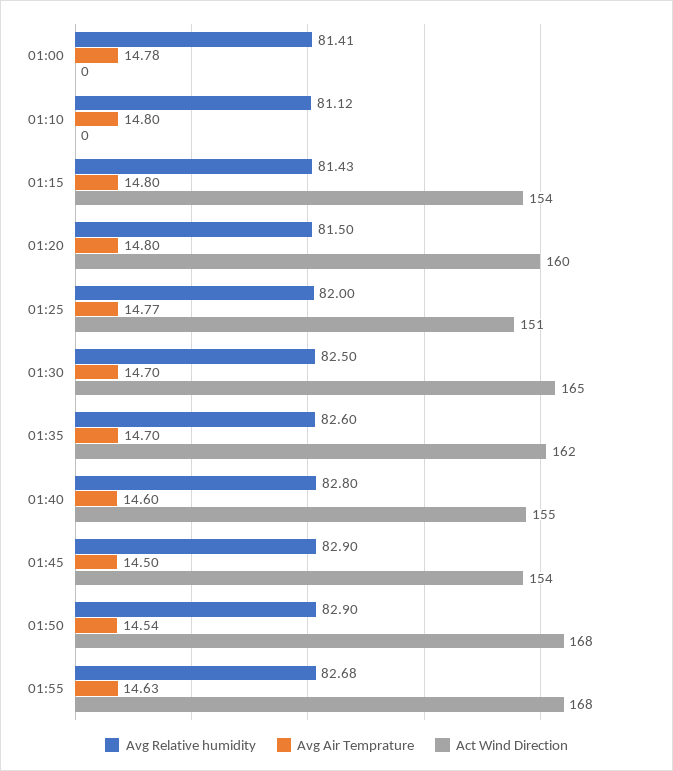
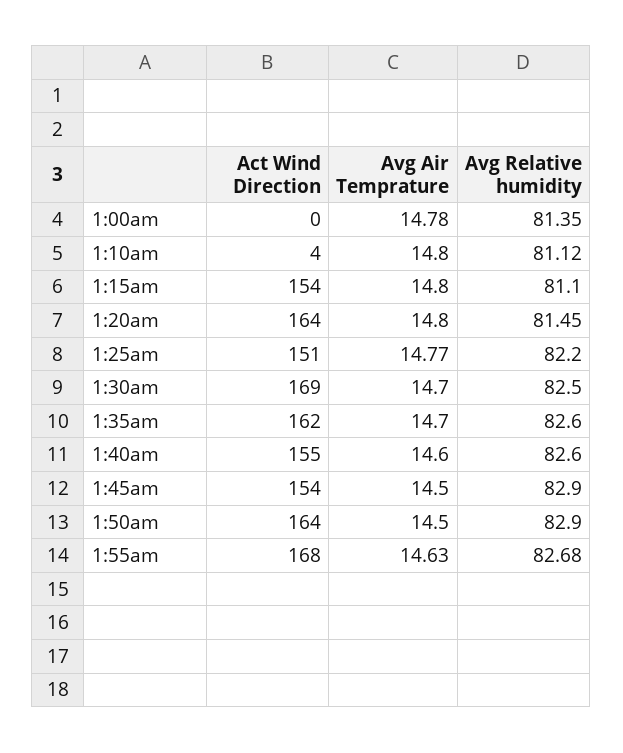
  {
    "Avg Relative humidity": {
-     "01:00": 81.41,
+     "01:00": 81.35,
      "01:10": 81.12,
-     "01:15": 81.43,
+     "01:15": 81.1,
-     "01:20": 81.5,
+     "01:20": 81.45,
-     "01:25": 82,
+     "01:25": 82.2,
      "01:30": 82.5,
      "01:35": 82.6,
-     "01:40": 82.8,
+     "01:40": 82.6,
      "01:45": 82.9,
      "01:50": 82.9,
      "01:55": 82.68
    },
    "Avg Air Temprature": {
      "01:00": 14.78,
      "01:10": 14.8,
      "01:15": 14.8,
      "01:20": 14.8,
      "01:25": 14.77,
      "01:30": 14.7,
      "01:35": 14.7,
      "01:40": 14.6,
      "01:45": 14.5,
-     "01:50": 14.54,
+     "01:50": 14.5,
      "01:55": 14.63
    },
    "Act Wind Direction": {
      "01:00": 0,
-     "01:10": 0,
+     "01:10": 4,
      "01:15": 154,
-     "01:20": 160,
+     "01:20": 164,
      "01:25": 151,
-     "01:30": 165,
+     "01:30": 169,
      "01:35": 162,
      "01:40": 155,
      "01:45": 154,
-     "01:50": 168,
+     "01:50": 164,
      "01:55": 168
    }
  }

